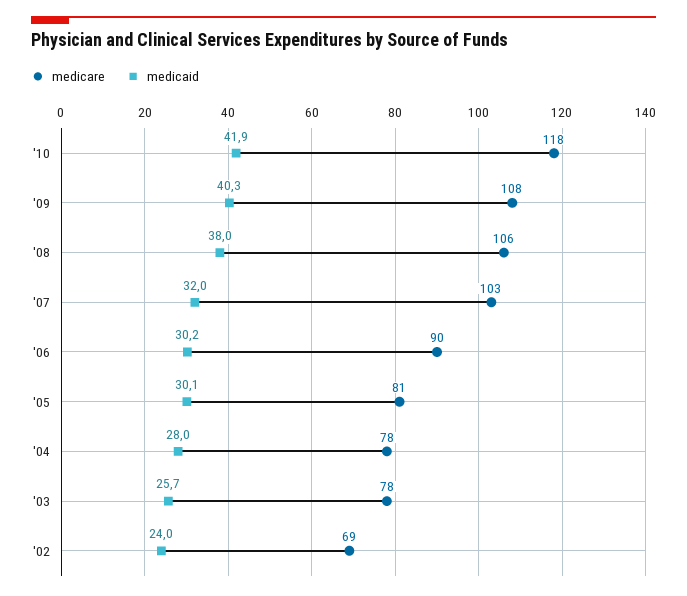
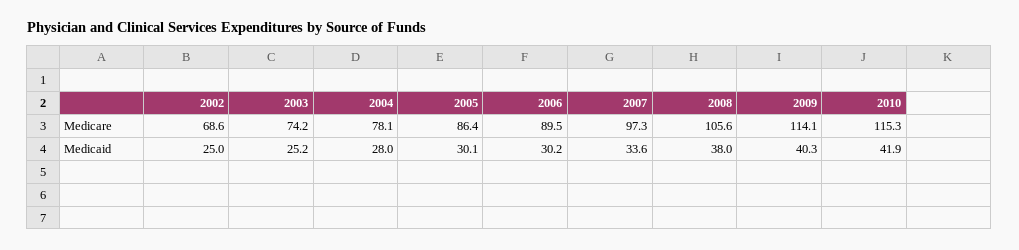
  {
    "medicare": {
-     "'10": 118,
+     "'10": 115.3,
-     "'09": 108,
+     "'09": 114.1,
      "'08": 105.6,
-     "'07": 103,
+     "'07": 97.3,
      "'06": 89.5,
-     "'05": 81,
+     "'05": 86.4,
      "'04": 78.1,
-     "'03": 78,
+     "'03": 74.2,
      "'02": 68.6
    },
    "medicaid": {
      "'10": 41.9,
      "'09": 40.3,
      "'08": 38,
-     "'07": 32,
+     "'07": 33.6,
      "'06": 30.2,
      "'05": 30.1,
      "'04": 28,
-     "'03": 25.7,
+     "'03": 25.2,
-     "'02": 24
+     "'02": 25
    }
  }

